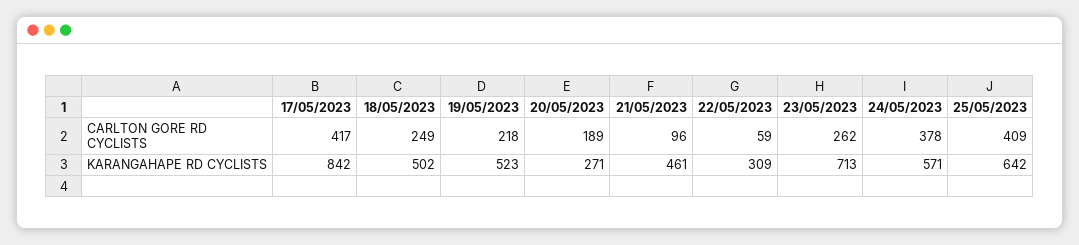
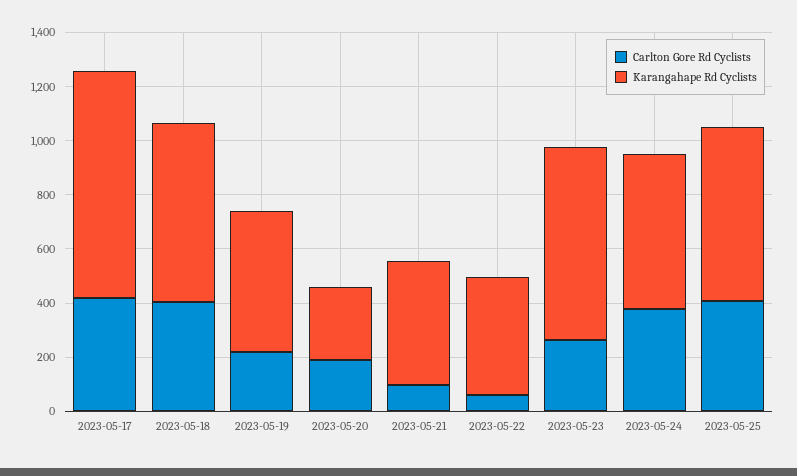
  {
    "CARLTON GORE RD CYCLISTS": {
      "17/05/2023": 417,
-     "18/05/2023": 249,
+     "18/05/2023": 400,
      "19/05/2023": 218,
      "20/05/2023": 189,
      "21/05/2023": 96,
      "22/05/2023": 59,
      "23/05/2023": 262,
      "24/05/2023": 378,
      "25/05/2023": 409
    },
    "KARANGAHAPE RD CYCLISTS": {
      "17/05/2023": 842,
-     "18/05/2023": 502,
+     "18/05/2023": 650,
      "19/05/2023": 523,
      "20/05/2023": 271,
      "21/05/2023": 461,
-     "22/05/2023": 309,
+     "22/05/2023": 450,
      "23/05/2023": 713,
      "24/05/2023": 571,
      "25/05/2023": 642
    }
  }

